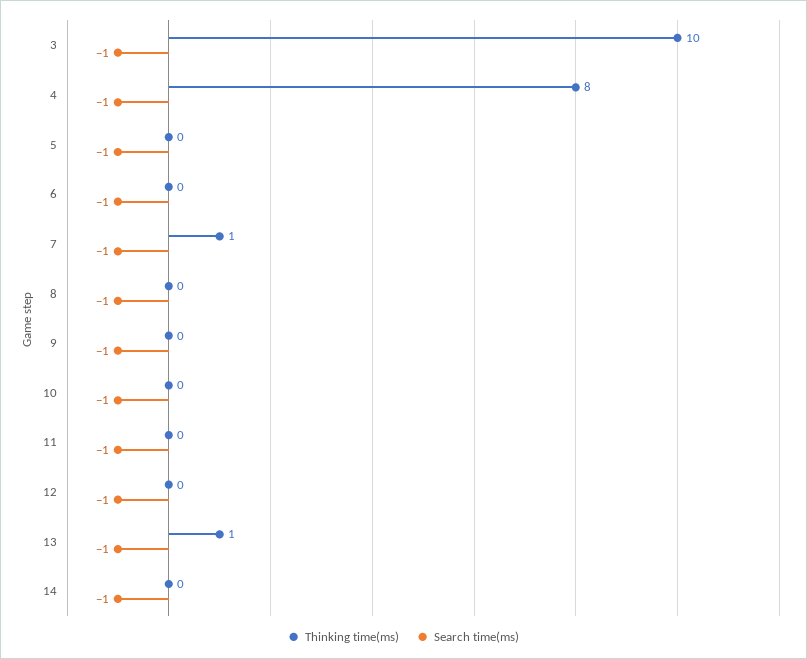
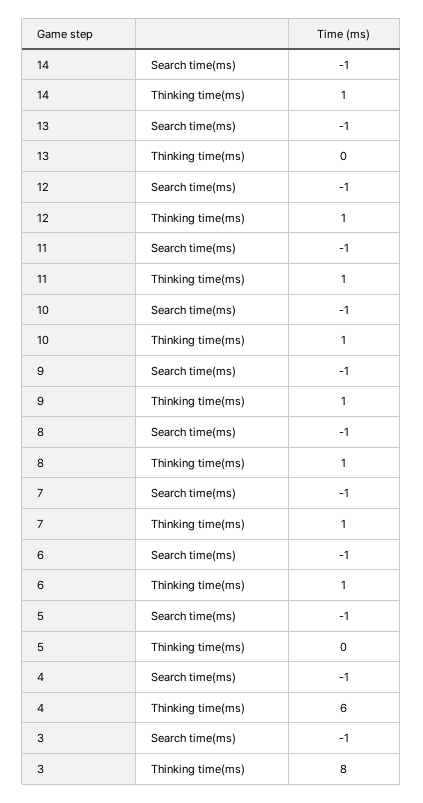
  {
    "Thinking time(ms)": {
-     "3": 10,
+     "3": 8,
-     "4": 8,
+     "4": 6,
      "5": 0,
-     "6": 0,
+     "6": 1,
      "7": 1,
-     "8": 0,
+     "8": 1,
-     "9": 0,
+     "9": 1,
-     "10": 0,
+     "10": 1,
-     "11": 0,
+     "11": 1,
-     "12": 0,
+     "12": 1,
-     "13": 1,
+     "13": 0,
-     "14": 0
+     "14": 1
    },
    "Search time(ms)": {
      "3": -1,
      "4": -1,
      "5": -1,
      "6": -1,
      "7": -1,
      "8": -1,
      "9": -1,
      "10": -1,
      "11": -1,
      "12": -1,
      "13": -1,
      "14": -1
    }
  }

